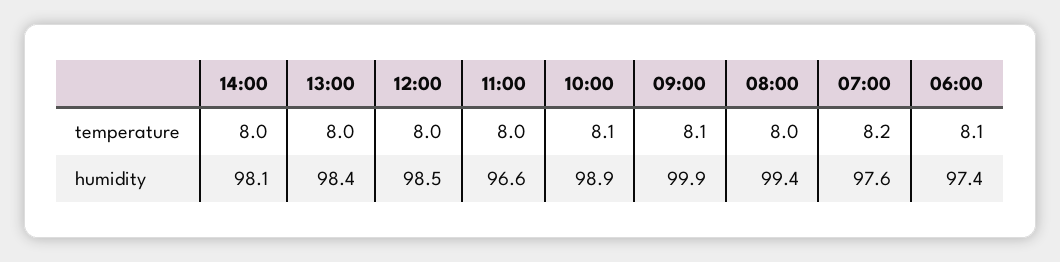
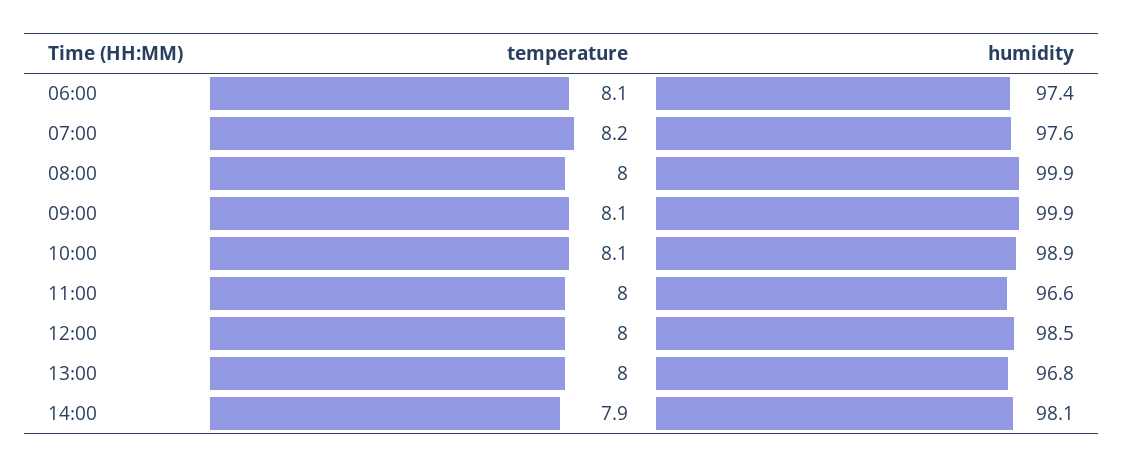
  {
    "14:00": {
-     "temperature": 8,
+     "temperature": 7.9,
      "humidity": 98.1
    },
    "13:00": {
      "temperature": 8,
-     "humidity": 98.4
+     "humidity": 96.8
    },
    "12:00": {
      "temperature": 8,
      "humidity": 98.5
    },
    "11:00": {
      "temperature": 8,
      "humidity": 96.6
    },
    "10:00": {
      "temperature": 8.1,
      "humidity": 98.9
    },
    "09:00": {
      "temperature": 8.1,
      "humidity": 99.9
    },
    "08:00": {
      "temperature": 8,
-     "humidity": 99.4
+     "humidity": 99.9
    },
    "07:00": {
      "temperature": 8.2,
      "humidity": 97.6
    },
    "06:00": {
      "temperature": 8.1,
      "humidity": 97.4
    }
  }

